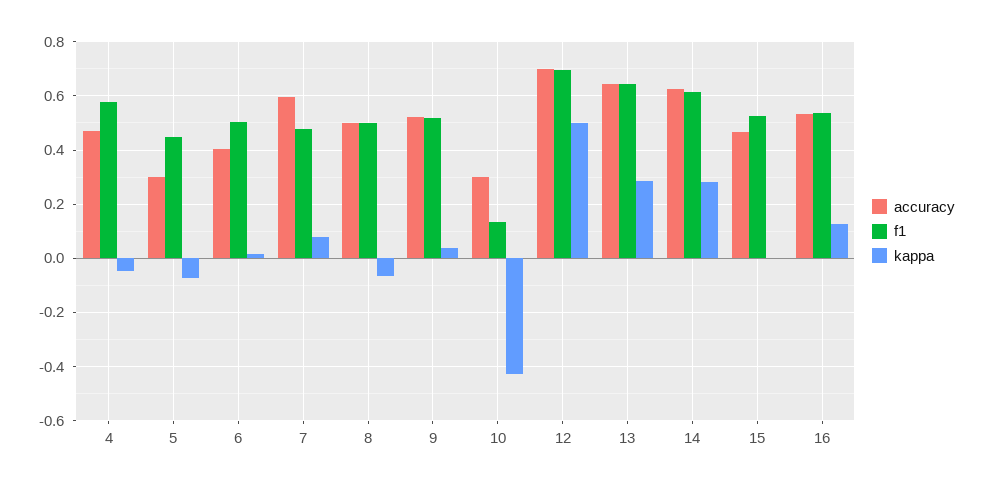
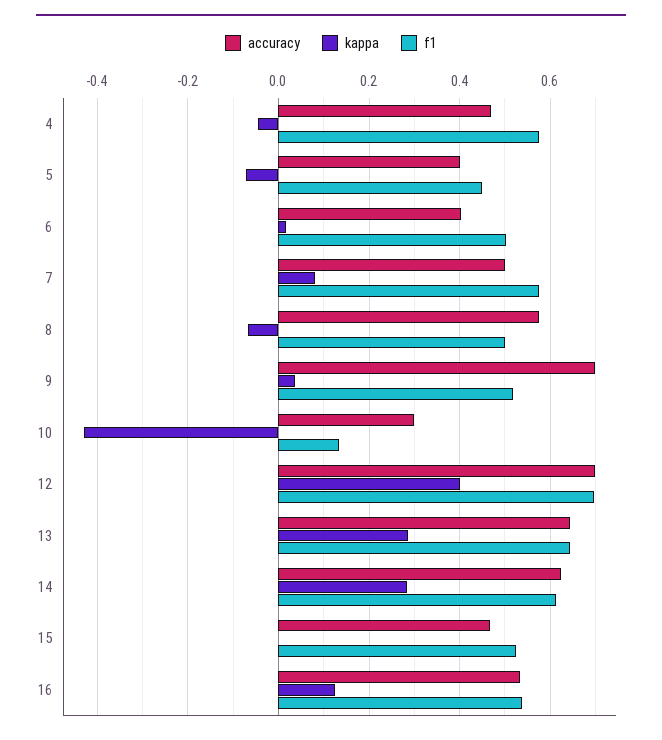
  {
    "accuracy": {
      "4": 0.46,
-     "5": 0.3,
+     "5": 0.4,
      "6": 0.4,
-     "7": 0.6,
+     "7": 0.5,
-     "8": 0.5,
+     "8": 0.58,
-     "9": 0.525,
+     "9": 0.7,
      "10": 0.3,
      "12": 0.7,
      "13": 0.64,
      "14": 0.62,
      "15": 0.46,
      "16": 0.54
    },
    "f1": {
      "4": 0.58,
      "5": 0.46,
      "6": 0.5,
-     "7": 0.475,
+     "7": 0.58,
      "8": 0.5,
      "9": 0.52,
      "10": 0.14,
      "12": 0.7,
      "13": 0.64,
      "14": 0.62,
      "15": 0.52,
      "16": 0.54
    },
    "kappa": {
      "4": -0.04,
      "5": -0.08,
      "6": 0.02,
      "7": 0.08,
      "8": -0.06,
      "9": 0.04,
      "10": -0.42,
-     "12": 0.5,
+     "12": 0.4,
      "13": 0.28,
      "14": 0.28,
      "15": 0,
      "16": 0.12
    }
  }

